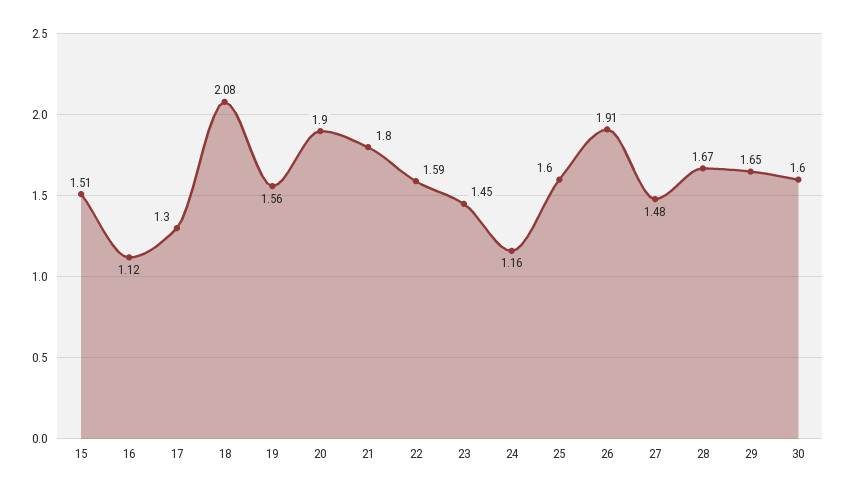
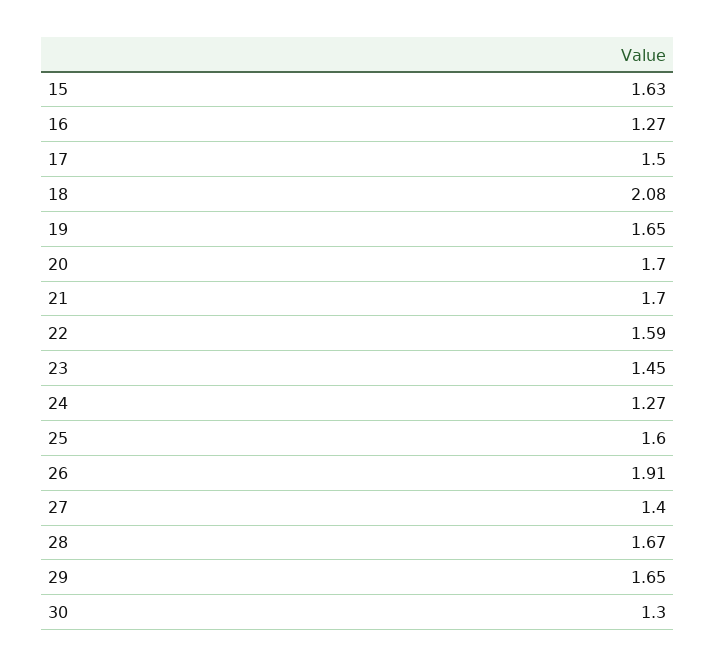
  {
-   "15": 1.51,
+   "15": 1.63,
-   "16": 1.12,
+   "16": 1.27,
-   "17": 1.3,
+   "17": 1.5,
    "18": 2.08,
-   "19": 1.56,
+   "19": 1.65,
-   "20": 1.9,
+   "20": 1.7,
-   "21": 1.8,
+   "21": 1.7,
    "22": 1.59,
    "23": 1.45,
-   "24": 1.16,
+   "24": 1.27,
    "25": 1.6,
    "26": 1.91,
-   "27": 1.48,
+   "27": 1.4,
    "28": 1.67,
    "29": 1.65,
-   "30": 1.6
+   "30": 1.3
  }

